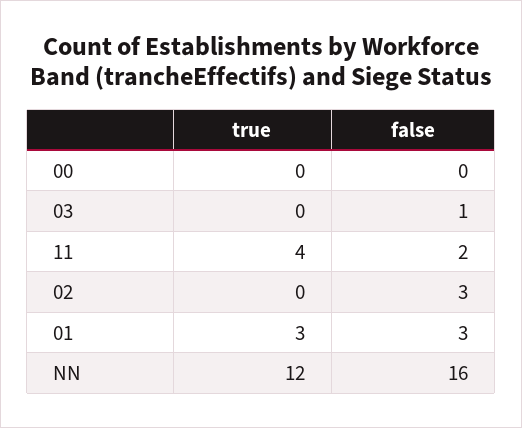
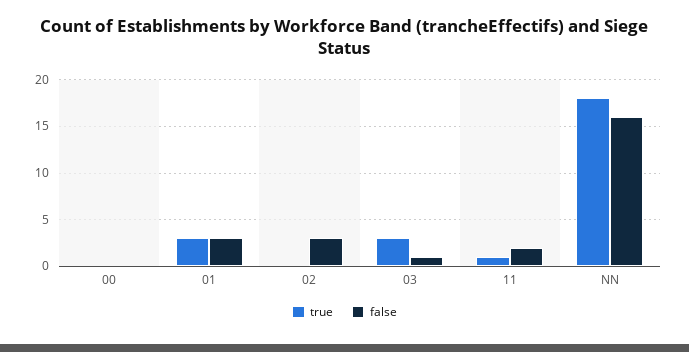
  {
    "true": {
      "00": 0,
-     "03": 0,
+     "03": 3,
-     "11": 4,
+     "11": 1,
      "02": 0,
      "01": 3,
-     "NN": 12
+     "NN": 18
    },
    "false": {
      "00": 0,
      "03": 1,
      "11": 2,
      "02": 3,
      "01": 3,
      "NN": 16
    }
  }

